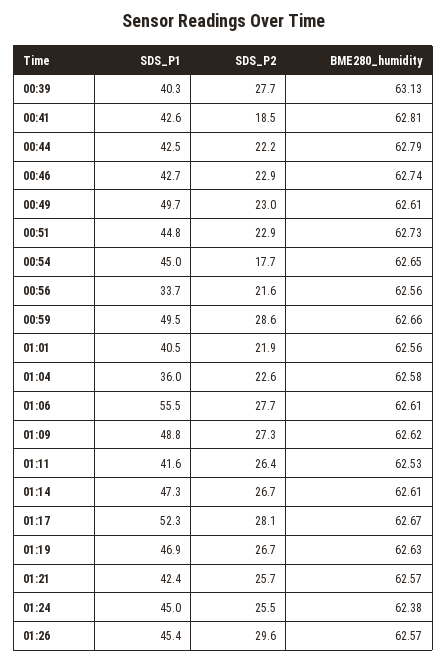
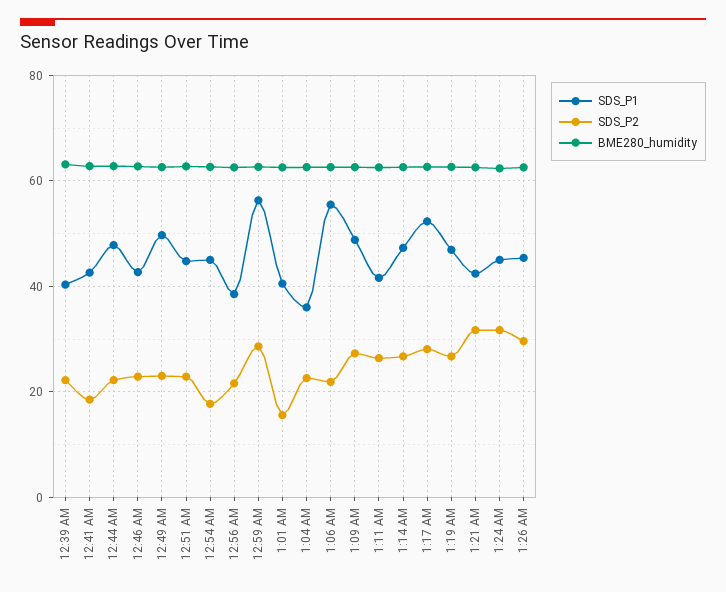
  {
    "SDS_P1": {
      "00:39": 40.3,
      "00:41": 42.6,
-     "00:44": 42.5,
+     "00:44": 48,
      "00:46": 42.7,
      "00:49": 49.7,
      "00:51": 44.8,
      "00:54": 45,
-     "00:56": 33.7,
+     "00:56": 38,
-     "00:59": 49.5,
+     "00:59": 56,
      "01:01": 40.5,
      "01:04": 36,
      "01:06": 55.5,
      "01:09": 48.8,
      "01:11": 41.6,
      "01:14": 47.3,
      "01:17": 52.3,
      "01:19": 46.9,
      "01:21": 42.4,
      "01:24": 45,
      "01:26": 45.4
    },
    "SDS_P2": {
-     "00:39": 27.7,
+     "00:39": 22,
      "00:41": 18.5,
      "00:44": 22.2,
      "00:46": 22.9,
      "00:49": 23,
      "00:51": 22.9,
      "00:54": 17.7,
      "00:56": 21.6,
      "00:59": 28.6,
-     "01:01": 21.9,
+     "01:01": 16,
      "01:04": 22.6,
-     "01:06": 27.7,
+     "01:06": 22,
      "01:09": 27.3,
      "01:11": 26.4,
      "01:14": 26.7,
      "01:17": 28.1,
      "01:19": 26.7,
-     "01:21": 25.7,
+     "01:21": 32,
-     "01:24": 25.5,
+     "01:24": 32,
      "01:26": 29.6
    },
    "BME280_humidity": {
      "00:39": 63.13,
      "00:41": 62.81,
      "00:44": 62.79,
      "00:46": 62.74,
      "00:49": 62.61,
      "00:51": 62.73,
      "00:54": 62.65,
      "00:56": 62.56,
      "00:59": 62.66,
      "01:01": 62.56,
      "01:04": 62.58,
      "01:06": 62.61,
      "01:09": 62.62,
      "01:11": 62.53,
      "01:14": 62.61,
      "01:17": 62.67,
      "01:19": 62.63,
      "01:21": 62.57,
      "01:24": 62.38,
      "01:26": 62.57
    }
  }

